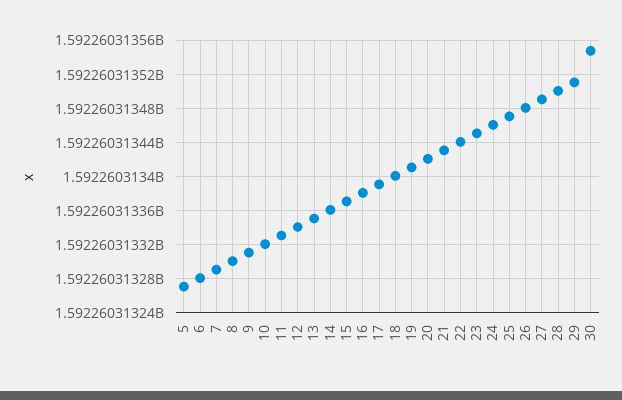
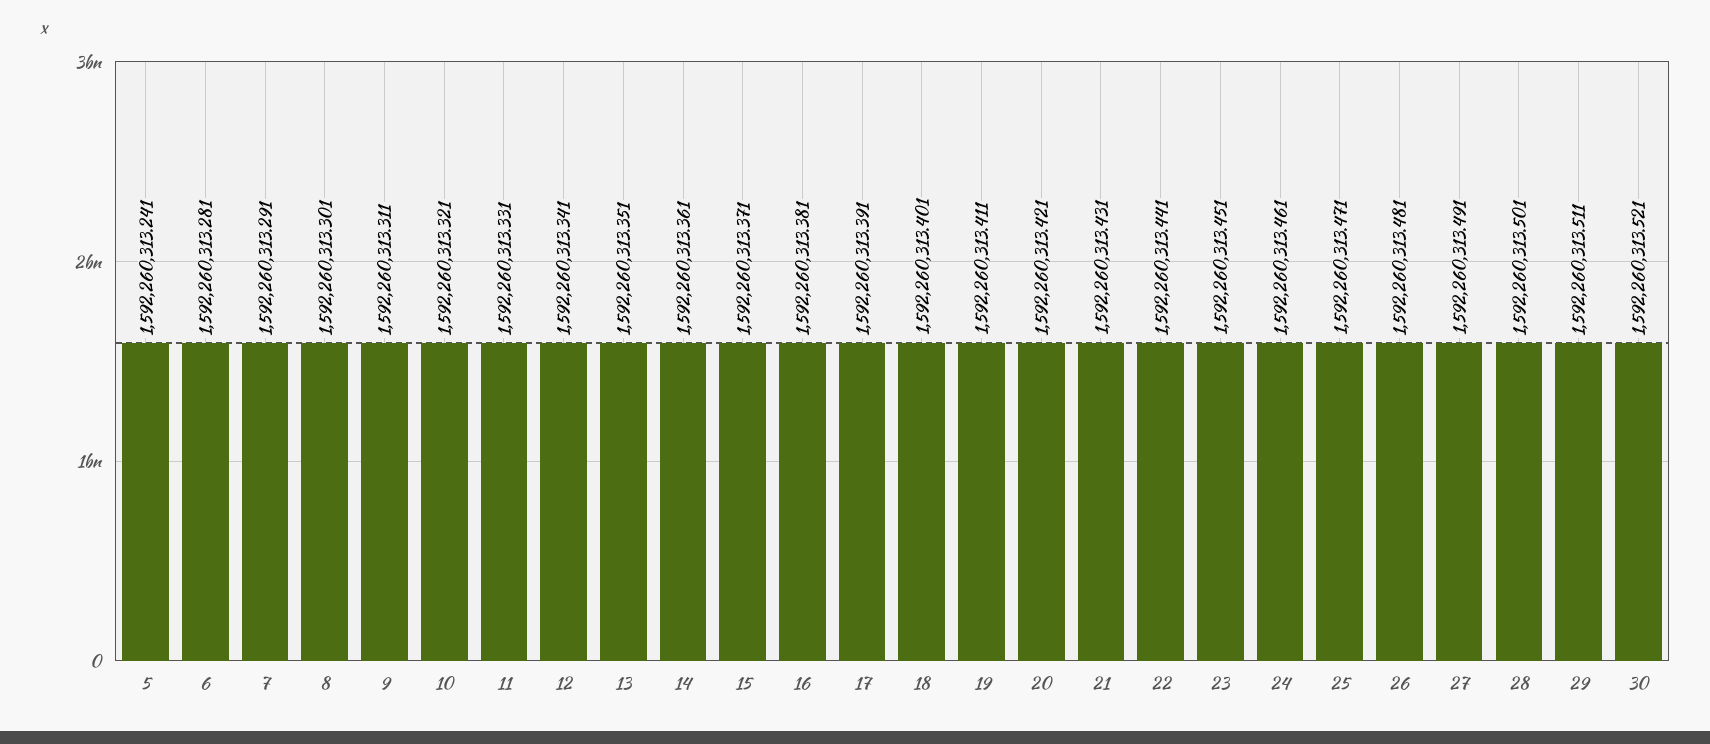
  {
-   "5": 1592260313.27,
+   "5": 1592260313.241,
    "6": 1592260313.281,
    "7": 1592260313.291,
    "8": 1592260313.301,
    "9": 1592260313.311,
    "10": 1592260313.321,
    "11": 1592260313.331,
    "12": 1592260313.341,
    "13": 1592260313.351,
    "14": 1592260313.361,
    "15": 1592260313.371,
    "16": 1592260313.381,
    "17": 1592260313.391,
    "18": 1592260313.401,
    "19": 1592260313.411,
    "20": 1592260313.421,
    "21": 1592260313.431,
    "22": 1592260313.441,
    "23": 1592260313.451,
    "24": 1592260313.461,
    "25": 1592260313.471,
    "26": 1592260313.481,
    "27": 1592260313.491,
    "28": 1592260313.501,
    "29": 1592260313.511,
-   "30": 1592260313.55
+   "30": 1592260313.521
  }

